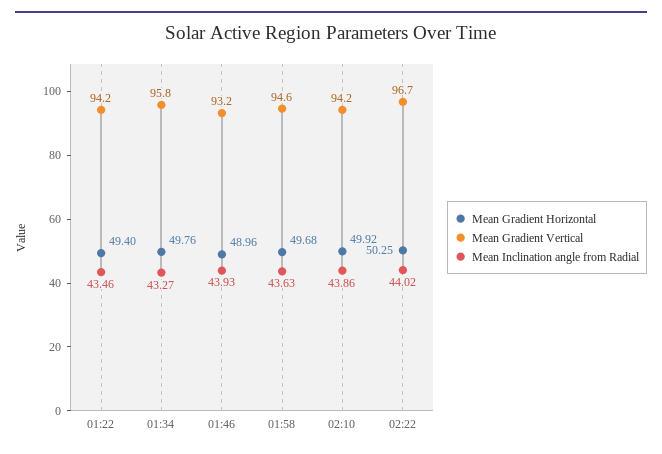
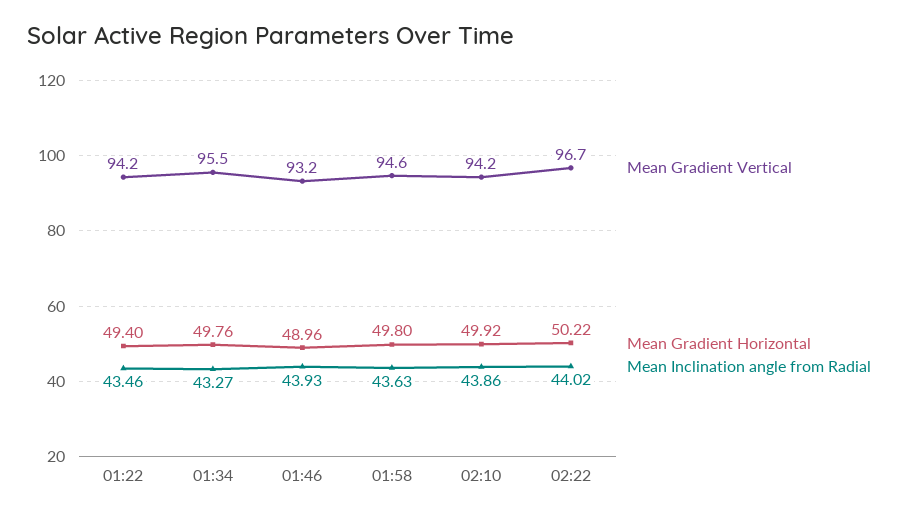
  {
    "Mean Gradient Horizontal": {
      "01:22": 49.4,
      "01:34": 49.76,
      "01:46": 48.96,
-     "01:58": 49.68,
+     "01:58": 49.8,
      "02:10": 49.92,
-     "02:22": 50.25
+     "02:22": 50.22
    },
    "Mean Gradient Vertical": {
      "01:22": 94.2,
-     "01:34": 95.8,
+     "01:34": 95.5,
      "01:46": 93.2,
      "01:58": 94.6,
      "02:10": 94.2,
      "02:22": 96.7
    },
    "Mean Inclination angle from Radial": {
      "01:22": 43.46,
      "01:34": 43.27,
      "01:46": 43.93,
      "01:58": 43.63,
      "02:10": 43.86,
      "02:22": 44.02
    }
  }

